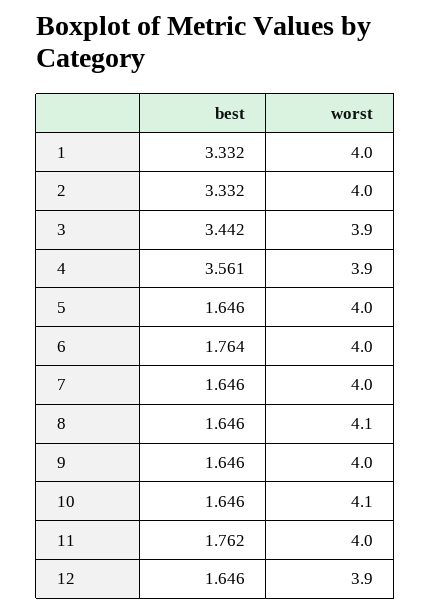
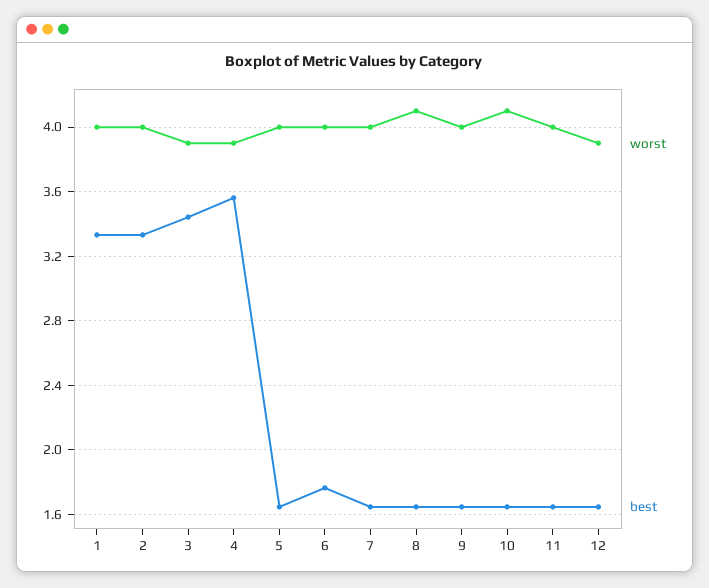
  {
    "best": {
      "1": 3.332,
      "2": 3.332,
      "3": 3.442,
      "4": 3.561,
      "5": 1.646,
      "6": 1.764,
      "7": 1.646,
      "8": 1.646,
      "9": 1.646,
      "10": 1.646,
-     "11": 1.762,
+     "11": 1.65,
      "12": 1.646
    },
    "worst": {
      "1": 4,
      "2": 4,
      "3": 3.9,
      "4": 3.9,
      "5": 4,
      "6": 4,
      "7": 4,
      "8": 4.1,
      "9": 4,
      "10": 4.1,
      "11": 4,
      "12": 3.9
    }
  }

